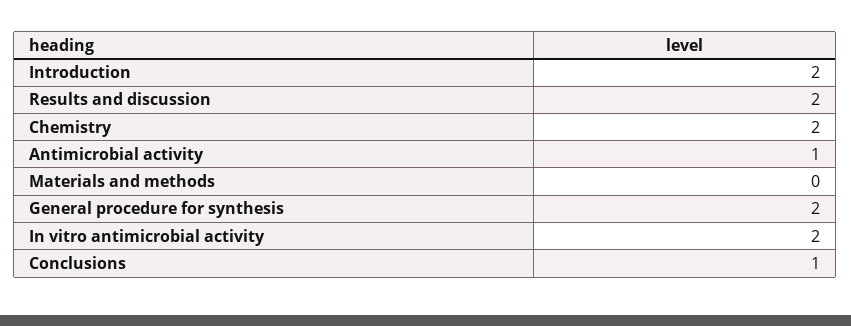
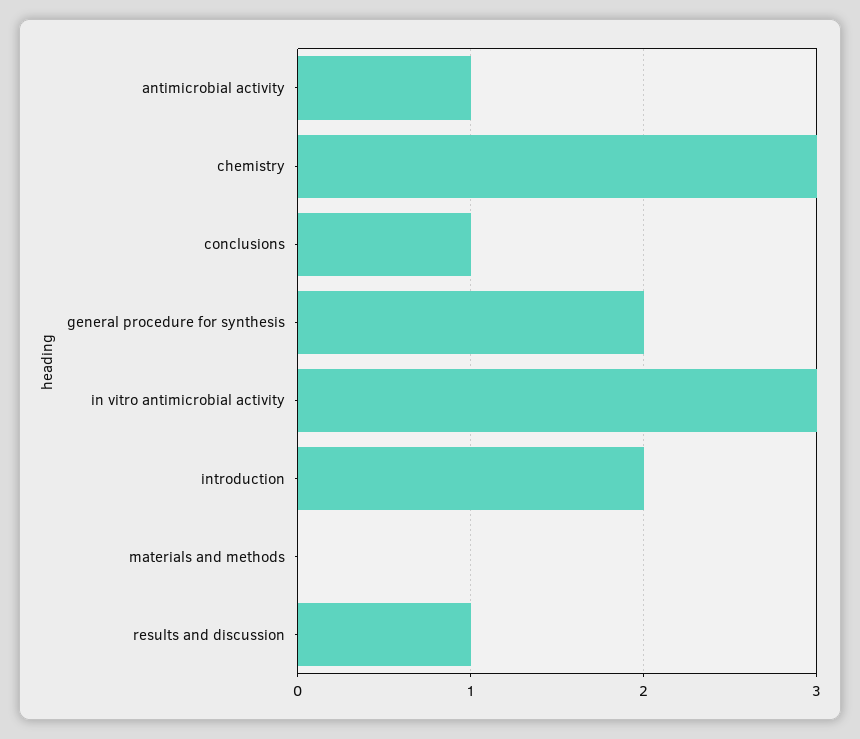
  {
    "Introduction": 2,
-   "Results and discussion": 2,
+   "Results and discussion": 1,
-   "Chemistry": 2,
+   "Chemistry": 3,
    "Antimicrobial activity": 1,
    "Materials and methods": 0,
    "General procedure for synthesis": 2,
-   "In vitro antimicrobial activity": 2,
+   "In vitro antimicrobial activity": 3,
    "Conclusions": 1
  }

